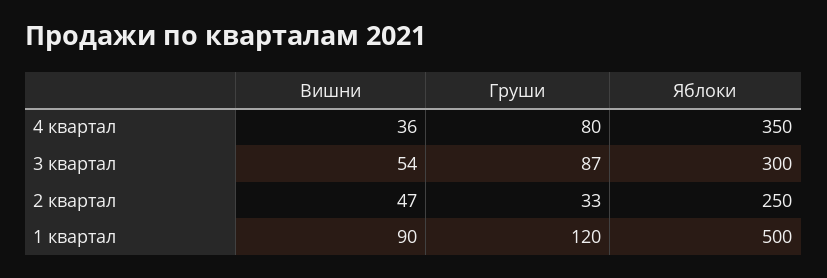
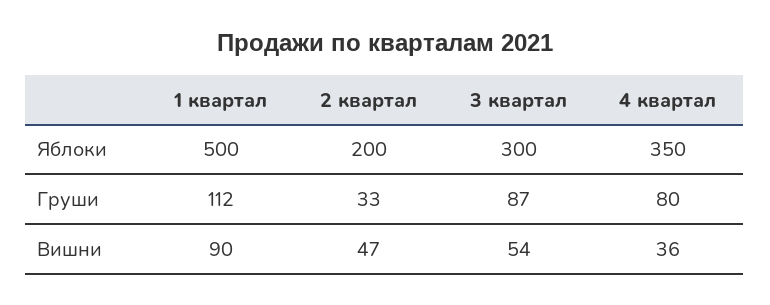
  {
    "Вишни": {
      "4 квартал": 36,
      "3 квартал": 54,
      "2 квартал": 47,
      "1 квартал": 90
    },
    "Груши": {
      "4 квартал": 80,
      "3 квартал": 87,
      "2 квартал": 33,
-     "1 квартал": 120
+     "1 квартал": 112
    },
    "Яблоки": {
      "4 квартал": 350,
      "3 квартал": 300,
-     "2 квартал": 250,
+     "2 квартал": 200,
      "1 квартал": 500
    }
  }

